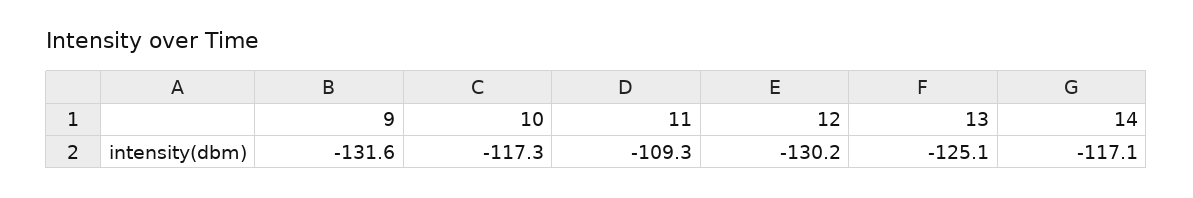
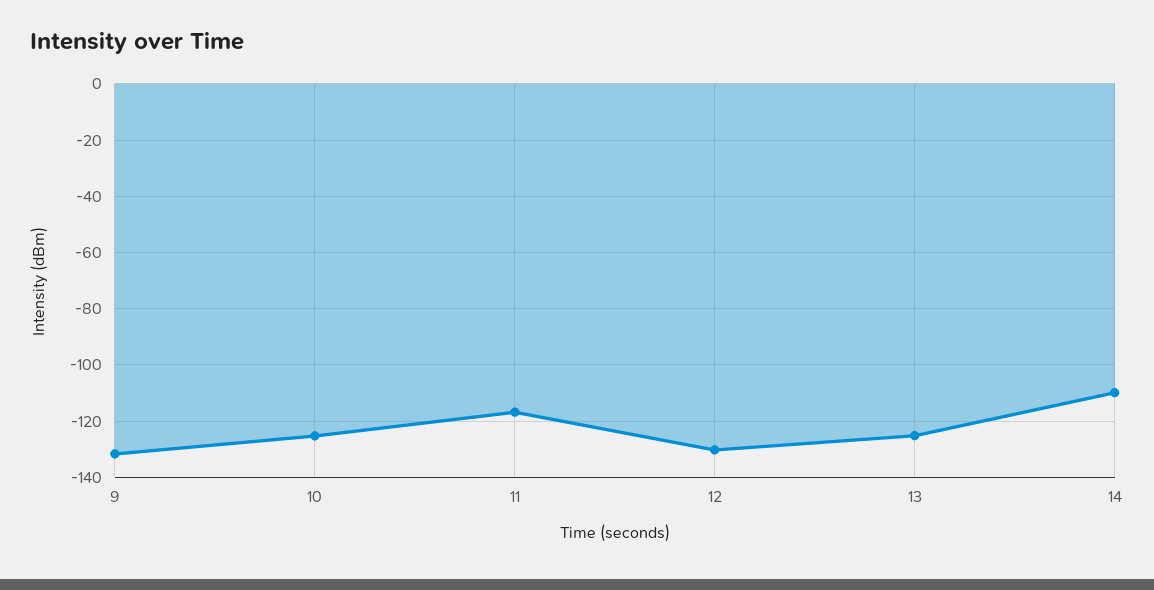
  {
    "9": -131.6,
-   "10": -117.3,
+   "10": -125,
-   "11": -109.3,
+   "11": -117.5,
    "12": -130.2,
    "13": -125.1,
-   "14": -117.1
+   "14": -110
  }

